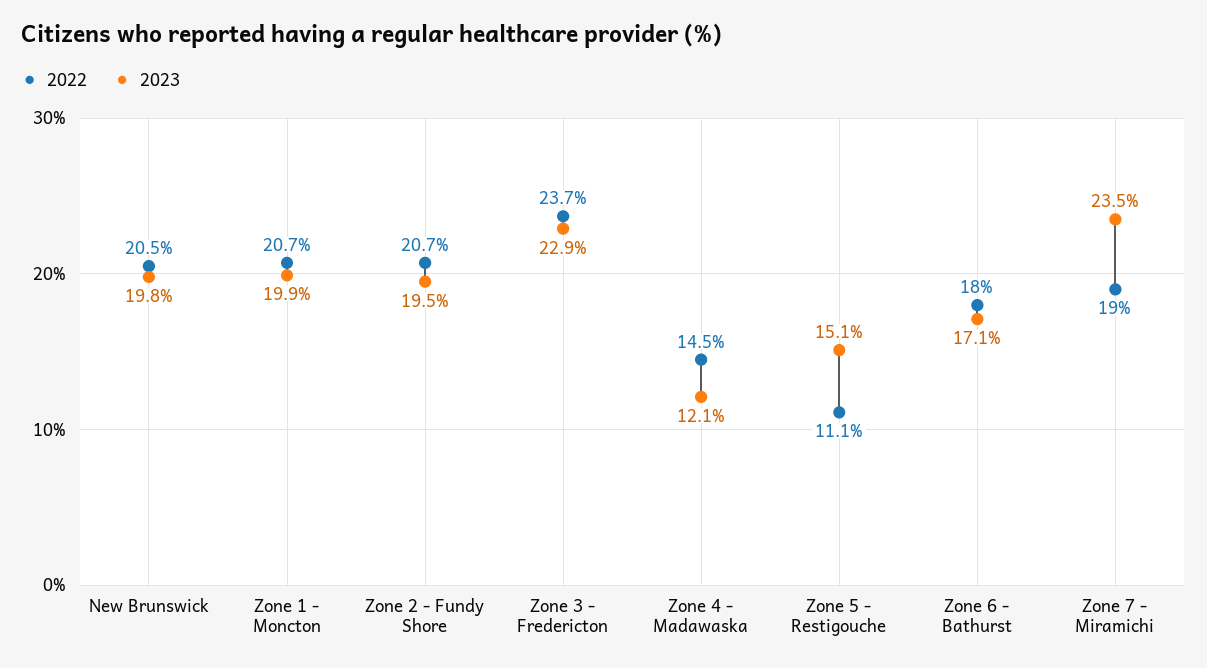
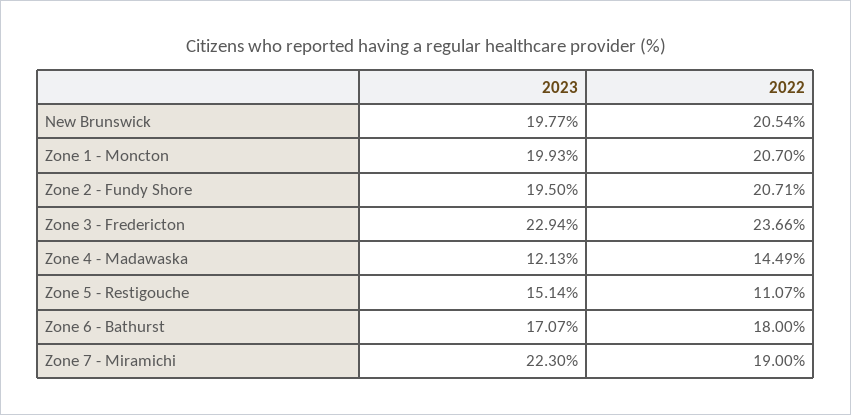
  {
    "2022": {
      "New Brunswick": 20.54,
      "Zone 1 - Moncton": 20.7,
      "Zone 2 - Fundy Shore": 20.71,
      "Zone 3 - Fredericton": 23.66,
      "Zone 4 - Madawaska": 14.49,
      "Zone 5 - Restigouche": 11.07,
      "Zone 6 - Bathurst": 18,
      "Zone 7 - Miramichi": 19
    },
    "2023": {
      "New Brunswick": 19.77,
      "Zone 1 - Moncton": 19.93,
      "Zone 2 - Fundy Shore": 19.5,
      "Zone 3 - Fredericton": 22.94,
      "Zone 4 - Madawaska": 12.13,
      "Zone 5 - Restigouche": 15.14,
      "Zone 6 - Bathurst": 17.07,
-     "Zone 7 - Miramichi": 23.5
+     "Zone 7 - Miramichi": 22.3
    }
  }

